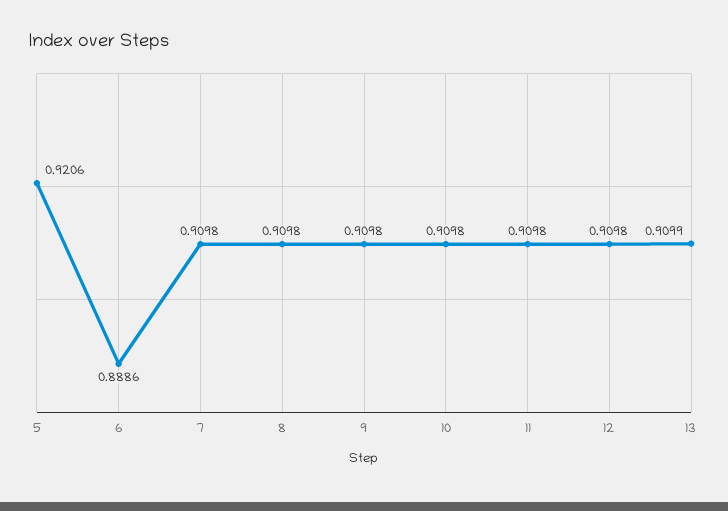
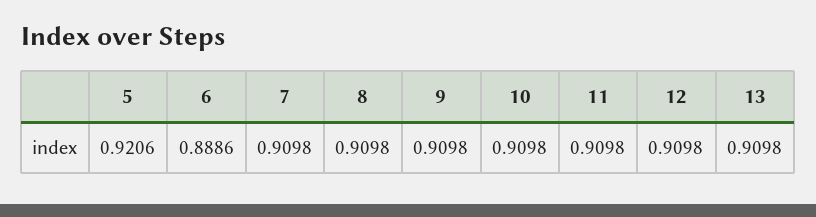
  {
    "5": 0.9206,
    "6": 0.8886,
    "7": 0.9098,
    "8": 0.9098,
    "9": 0.9098,
    "10": 0.9098,
    "11": 0.9098,
    "12": 0.9098,
-   "13": 0.9099
+   "13": 0.9098
  }

